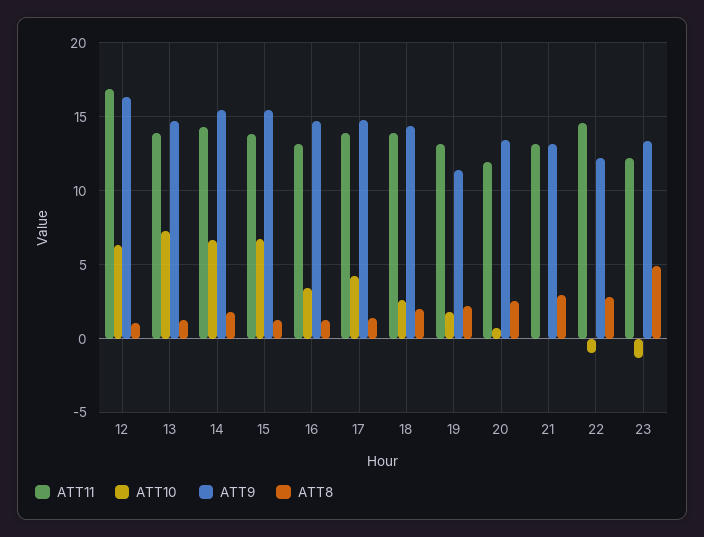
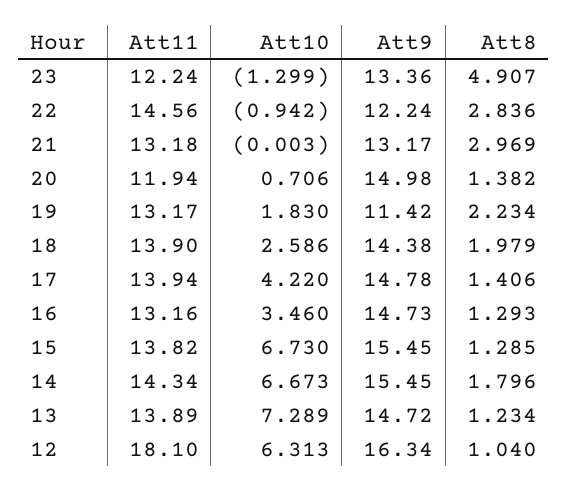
  {
    "ATT11": {
-     "12": 17,
+     "12": 18.1,
      "13": 13.89,
      "14": 14.34,
      "15": 13.82,
      "16": 13.16,
      "17": 13.94,
      "18": 13.9,
      "19": 13.17,
      "20": 11.94,
      "21": 13.18,
      "22": 14.56,
      "23": 12.24
    },
    "ATT10": {
      "12": 6.313,
      "13": 7.289,
      "14": 6.673,
      "15": 6.73,
      "16": 3.46,
      "17": 4.22,
      "18": 2.586,
      "19": 1.83,
      "20": 0.706,
      "21": -0.003,
      "22": -0.942,
      "23": -1.299
    },
    "ATT9": {
      "12": 16.34,
      "13": 14.72,
      "14": 15.45,
      "15": 15.45,
      "16": 14.73,
      "17": 14.78,
      "18": 14.38,
      "19": 11.42,
-     "20": 13.5,
+     "20": 14.98,
      "21": 13.17,
      "22": 12.24,
      "23": 13.36
    },
    "ATT8": {
      "12": 1.04,
      "13": 1.234,
      "14": 1.796,
      "15": 1.285,
      "16": 1.293,
      "17": 1.406,
      "18": 1.979,
      "19": 2.234,
-     "20": 2.5,
+     "20": 1.382,
      "21": 2.969,
      "22": 2.836,
      "23": 4.907
    }
  }

